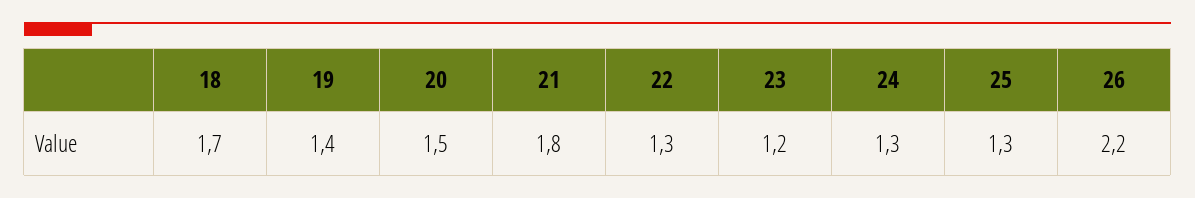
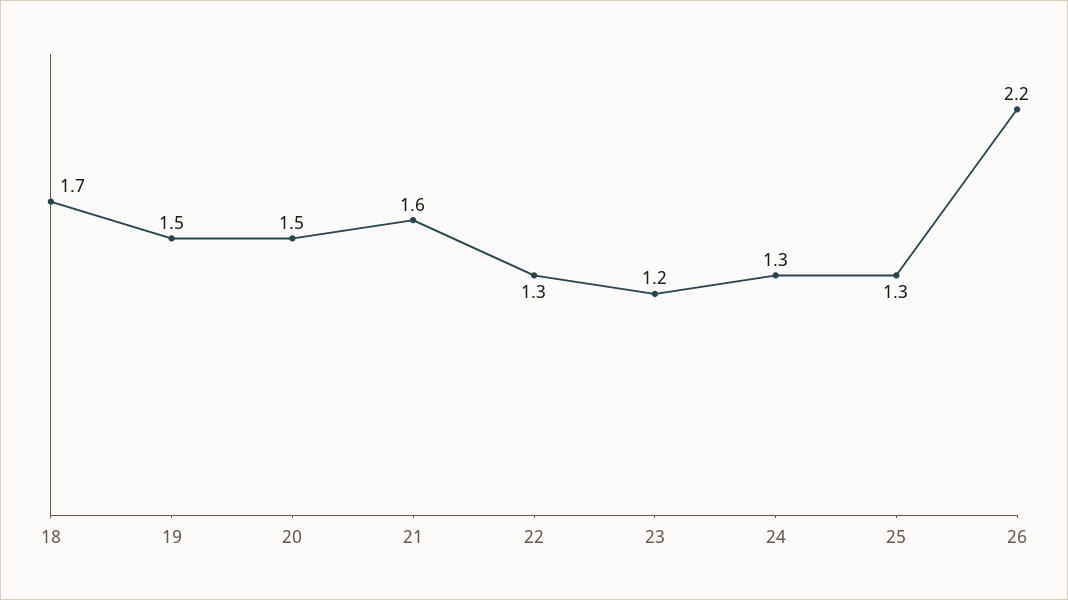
  {
    "18": 1.7,
-   "19": 1.4,
+   "19": 1.5,
    "20": 1.5,
-   "21": 1.8,
+   "21": 1.6,
    "22": 1.3,
    "23": 1.2,
    "24": 1.3,
    "25": 1.3,
    "26": 2.2
  }

